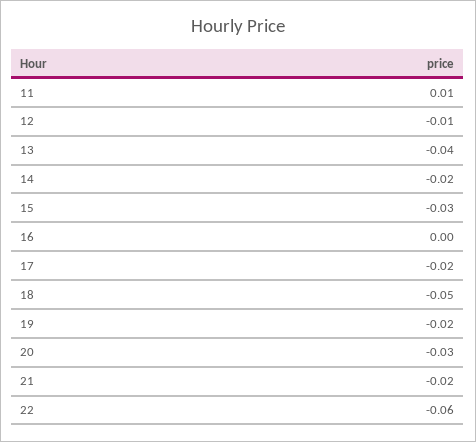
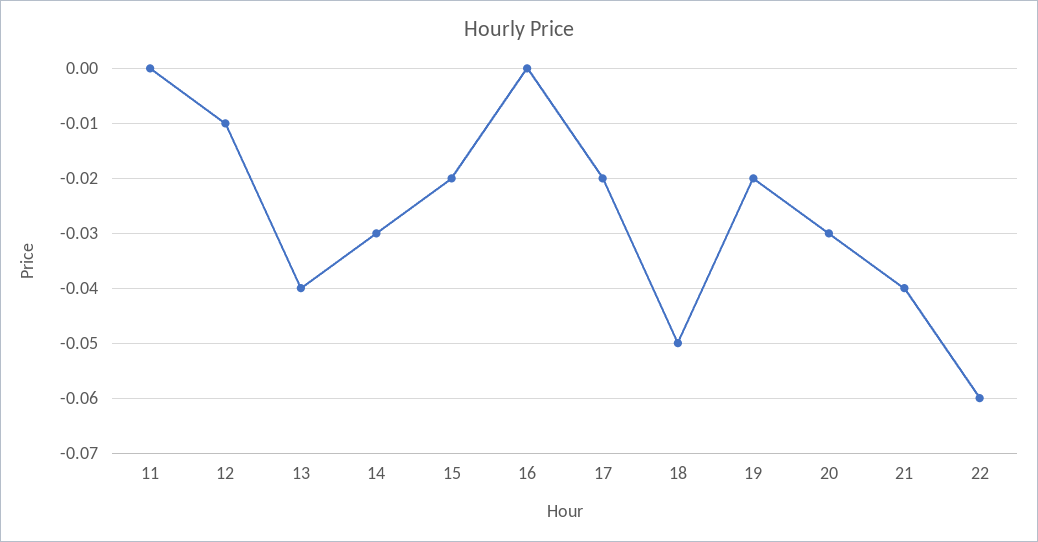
  {
-   "11": 0.01,
+   "11": 0,
    "12": -0.01,
    "13": -0.04,
-   "14": -0.02,
+   "14": -0.03,
-   "15": -0.03,
+   "15": -0.02,
    "16": 0,
    "17": -0.02,
    "18": -0.05,
    "19": -0.02,
    "20": -0.03,
-   "21": -0.02,
+   "21": -0.04,
    "22": -0.06
  }

